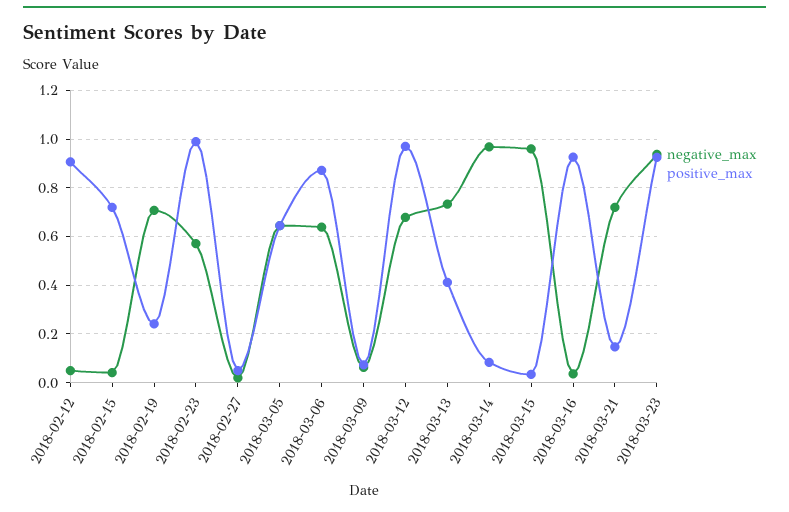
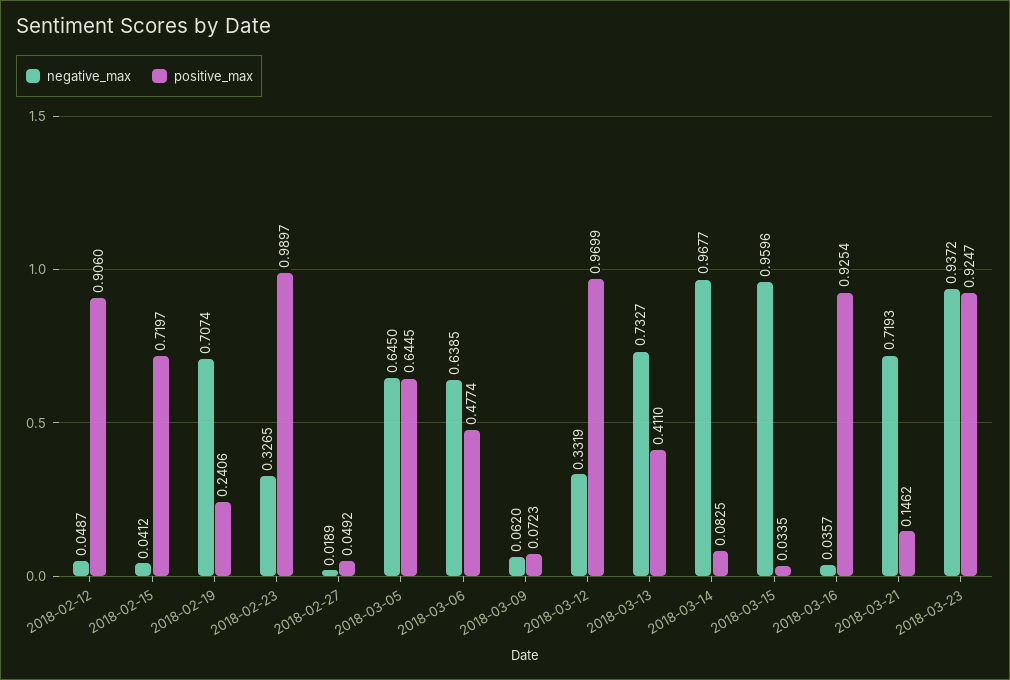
  {
    "negative_max": {
      "2018-02-12": 0.0487,
      "2018-02-15": 0.0412,
      "2018-02-19": 0.7074,
-     "2018-02-23": 0.575,
+     "2018-02-23": 0.3265,
      "2018-02-27": 0.0189,
      "2018-03-05": 0.645,
      "2018-03-06": 0.6385,
      "2018-03-09": 0.062,
-     "2018-03-12": 0.675,
+     "2018-03-12": 0.3319,
      "2018-03-13": 0.7327,
      "2018-03-14": 0.9677,
      "2018-03-15": 0.9596,
      "2018-03-16": 0.0357,
      "2018-03-21": 0.7193,
      "2018-03-23": 0.9372
    },
    "positive_max": {
      "2018-02-12": 0.906,
      "2018-02-15": 0.7197,
      "2018-02-19": 0.2406,
      "2018-02-23": 0.9897,
      "2018-02-27": 0.0492,
      "2018-03-05": 0.6445,
-     "2018-03-06": 0.875,
+     "2018-03-06": 0.4774,
      "2018-03-09": 0.0723,
      "2018-03-12": 0.9699,
      "2018-03-13": 0.411,
      "2018-03-14": 0.0825,
      "2018-03-15": 0.0335,
      "2018-03-16": 0.9254,
      "2018-03-21": 0.1462,
      "2018-03-23": 0.9247
    }
  }

